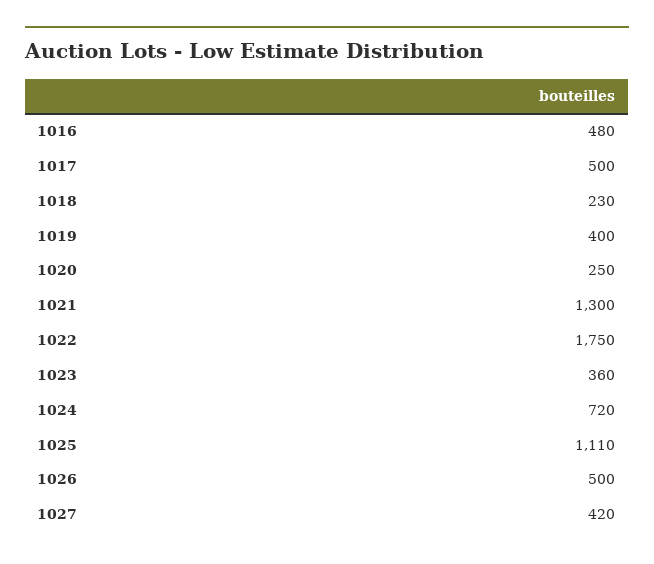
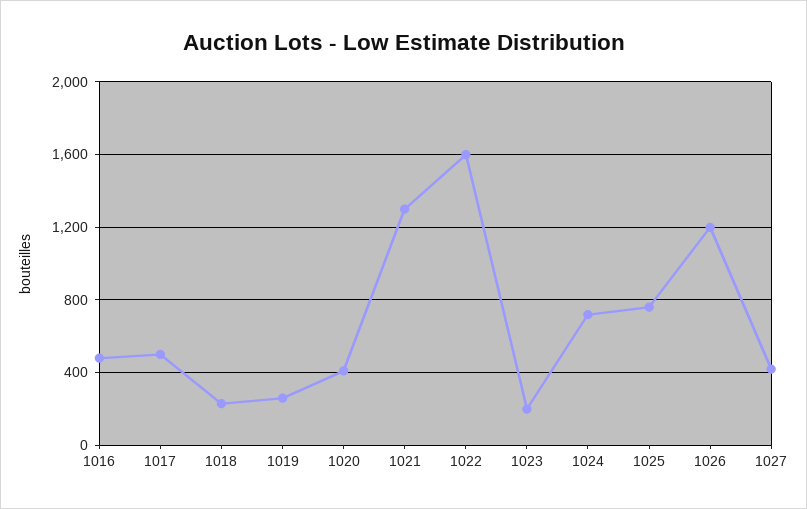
  {
    "1016": 480,
    "1017": 500,
    "1018": 230,
-   "1019": 400,
+   "1019": 250,
-   "1020": 250,
+   "1020": 400,
    "1021": 1300,
-   "1022": 1750,
+   "1022": 1600,
-   "1023": 360,
+   "1023": 200,
    "1024": 720,
-   "1025": 1110,
+   "1025": 750,
-   "1026": 500,
+   "1026": 1200,
    "1027": 420
  }

